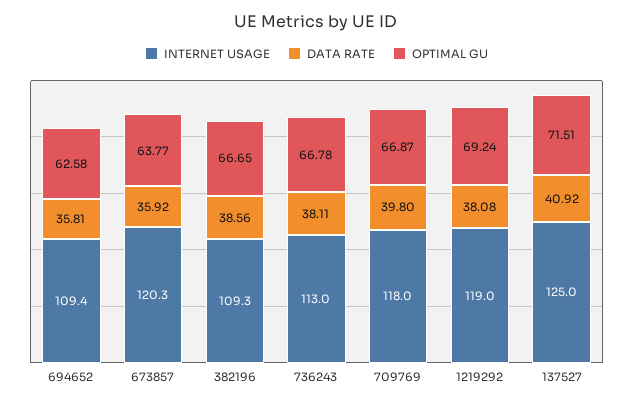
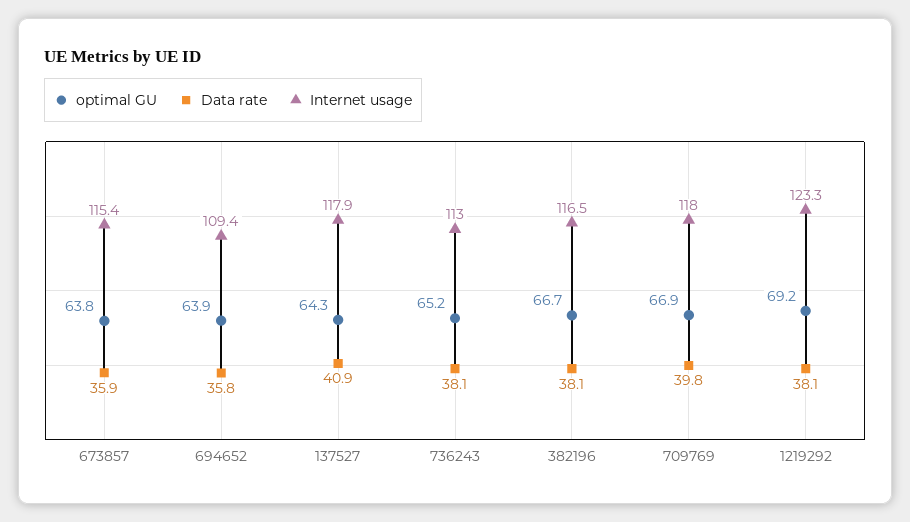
  {
    "INTERNET USAGE": {
      "694652": 109.4,
-     "673857": 120.3,
+     "673857": 115.4,
-     "382196": 109.3,
+     "382196": 116.5,
      "736243": 113,
      "709769": 118,
-     "1219292": 119,
+     "1219292": 123.3,
-     "137527": 125
+     "137527": 117.9
    },
    "DATA RATE": {
      "694652": 35.81,
      "673857": 35.92,
-     "382196": 38.56,
+     "382196": 38.1,
      "736243": 38.11,
      "709769": 39.8,
      "1219292": 38.08,
      "137527": 40.92
    },
    "OPTIMAL GU": {
-     "694652": 62.58,
+     "694652": 63.9,
      "673857": 63.77,
      "382196": 66.65,
-     "736243": 66.78,
+     "736243": 65.2,
      "709769": 66.87,
      "1219292": 69.24,
-     "137527": 71.51
+     "137527": 64.3
    }
  }

